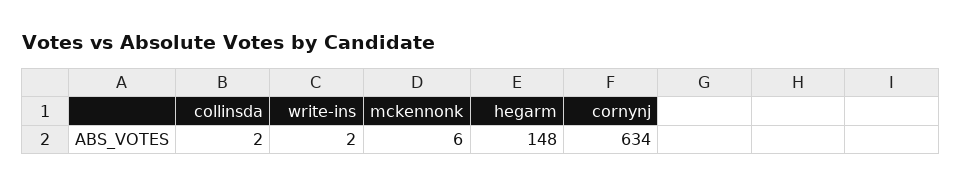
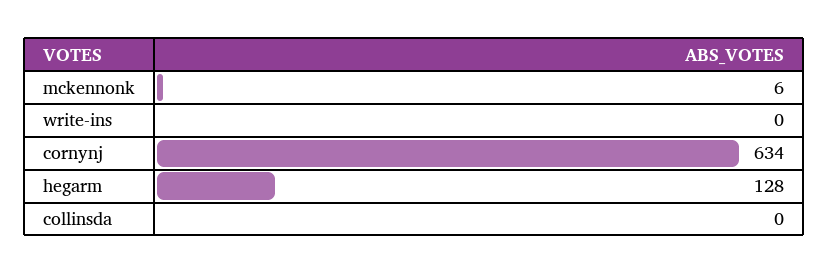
  {
-   "collinsda": 2,
+   "collinsda": 0,
-   "write-ins": 2,
+   "write-ins": 0,
    "mckennonk": 6,
-   "hegarm": 148,
+   "hegarm": 128,
    "cornynj": 634
  }

